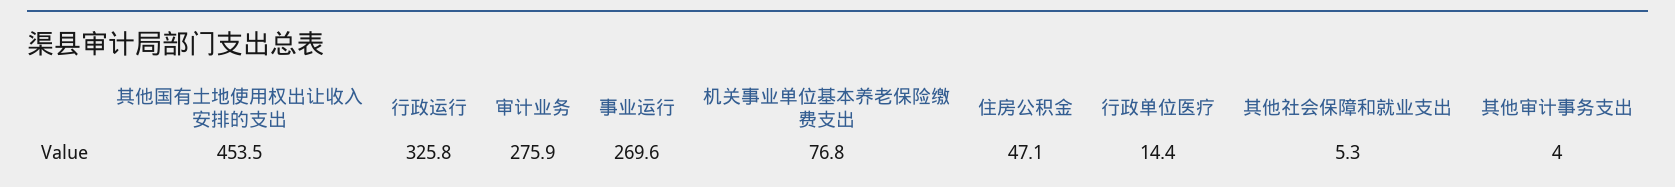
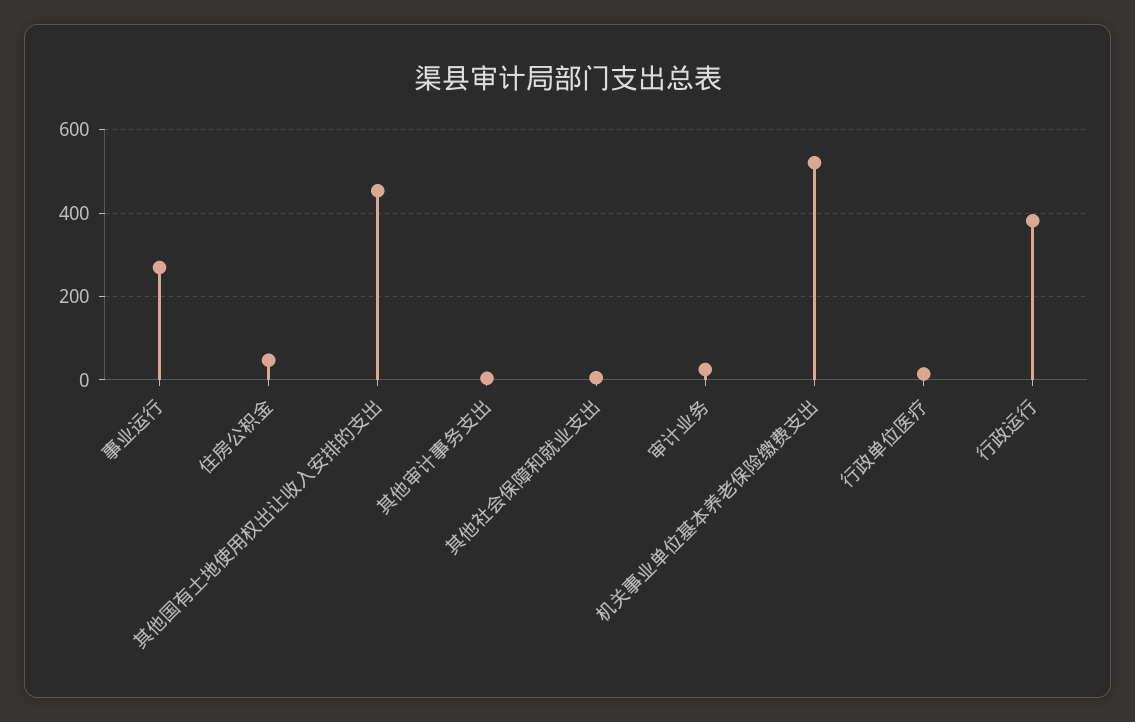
  {
    "其他国有土地使用权出让收入安排的支出": 453.5,
-   "行政运行": 325.8,
+   "行政运行": 380,
-   "审计业务": 275.9,
+   "审计业务": 20,
    "事业运行": 269.6,
-   "机关事业单位基本养老保险缴费支出": 76.8,
+   "机关事业单位基本养老保险缴费支出": 520,
    "住房公积金": 47.1,
    "行政单位医疗": 14.4,
    "其他社会保障和就业支出": 5.3,
    "其他审计事务支出": 4
  }

